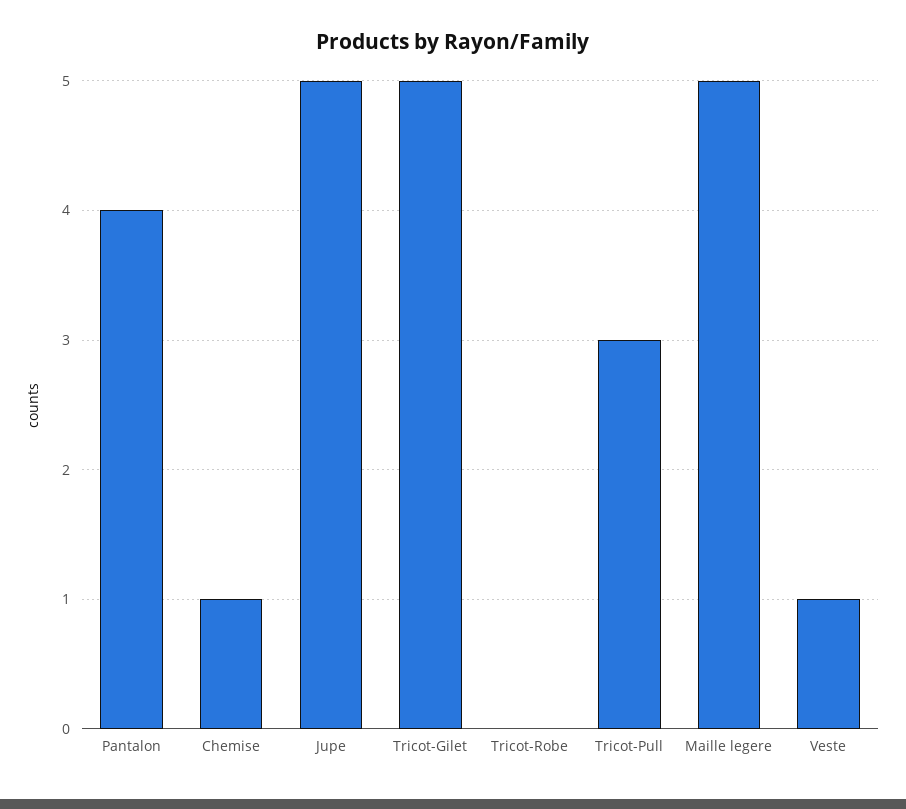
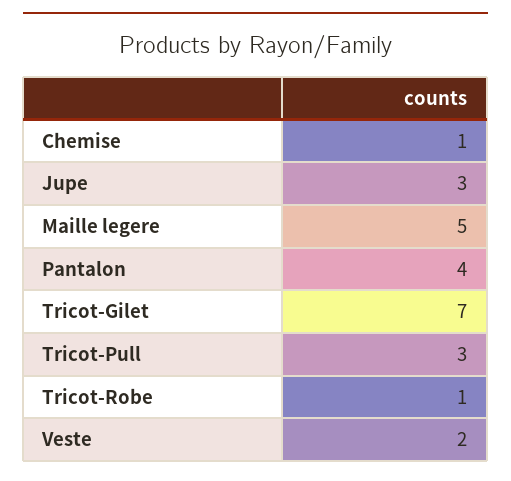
  {
    "Pantalon": 4,
    "Chemise": 1,
-   "Jupe": 5,
+   "Jupe": 3,
-   "Tricot-Gilet": 5,
+   "Tricot-Gilet": 7,
-   "Tricot-Robe": 0,
+   "Tricot-Robe": 1,
    "Tricot-Pull": 3,
    "Maille legere": 5,
-   "Veste": 1
+   "Veste": 2
  }

